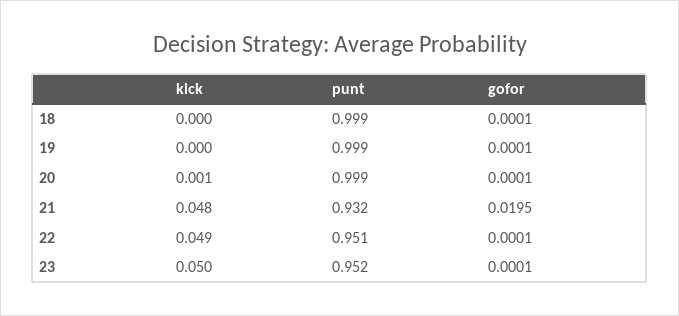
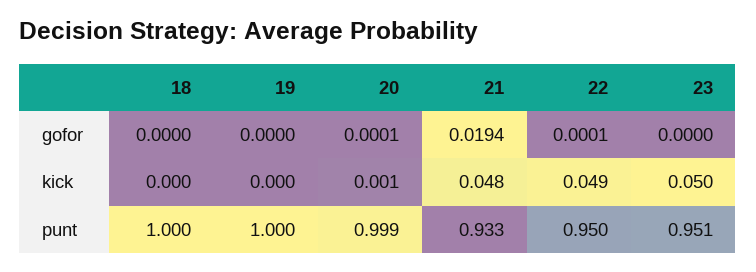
  {
    "kick": {
      "18": 0,
      "19": 0,
      "20": 0.001,
      "21": 0.048,
      "22": 0.049,
      "23": 0.05
    },
    "punt": {
-     "18": 0.999,
+     "18": 1,
-     "19": 0.999,
+     "19": 1,
      "20": 0.999,
-     "21": 0.932,
+     "21": 0.933,
-     "22": 0.951,
+     "22": 0.95,
-     "23": 0.952
+     "23": 0.951
    },
    "gofor": {
-     "18": 0.0001,
+     "18": 0,
-     "19": 0.0001,
+     "19": 0,
      "20": 0.0001,
-     "21": 0.0195,
+     "21": 0.0194,
      "22": 0.0001,
-     "23": 0.0001
+     "23": 0
    }
  }

